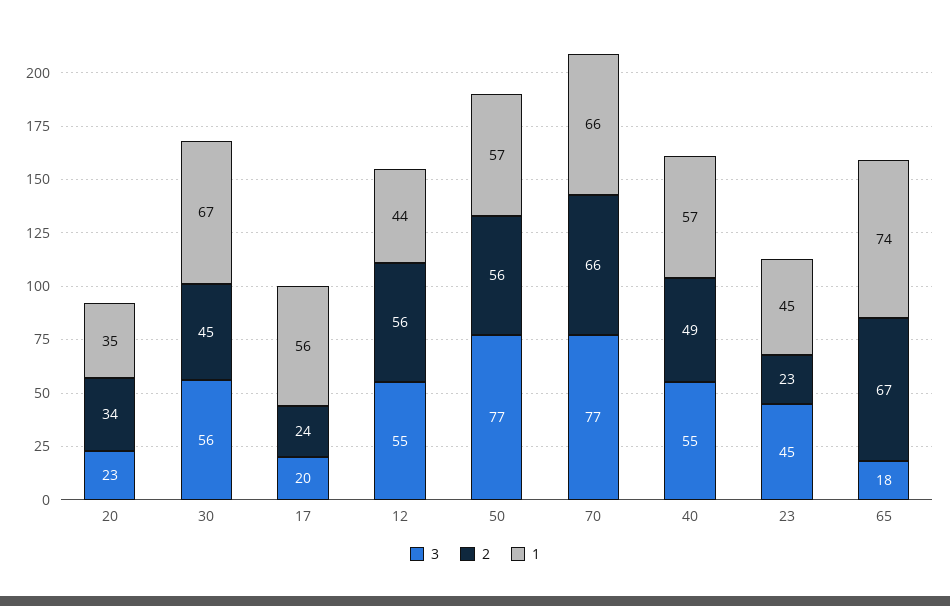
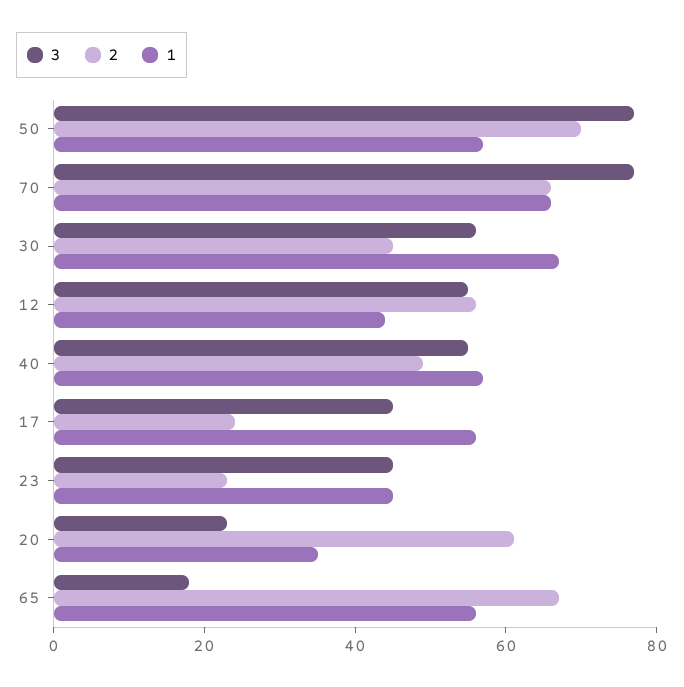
  {
    "3": {
      "20": 23,
      "30": 56,
-     "17": 20,
+     "17": 45,
      "12": 55,
      "50": 77,
      "70": 77,
      "40": 55,
      "23": 45,
      "65": 18
    },
    "2": {
-     "20": 34,
+     "20": 60,
      "30": 45,
      "17": 24,
      "12": 56,
-     "50": 56,
+     "50": 70,
      "70": 66,
      "40": 49,
      "23": 23,
      "65": 67
    },
    "1": {
      "20": 35,
      "30": 67,
      "17": 56,
      "12": 44,
      "50": 57,
      "70": 66,
      "40": 57,
      "23": 45,
-     "65": 74
+     "65": 55
    }
  }

